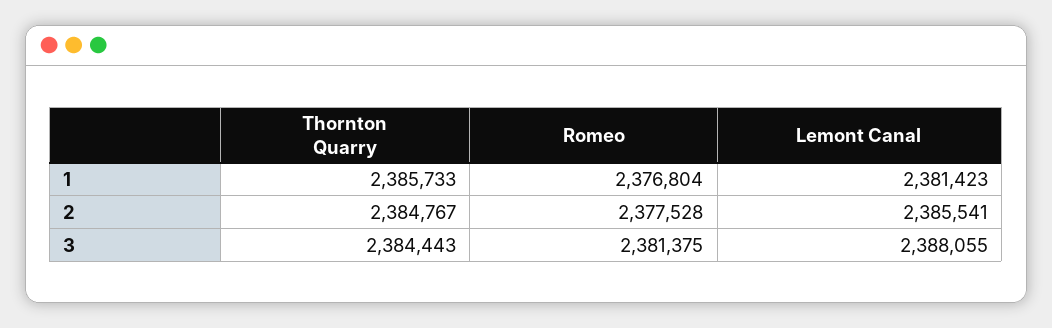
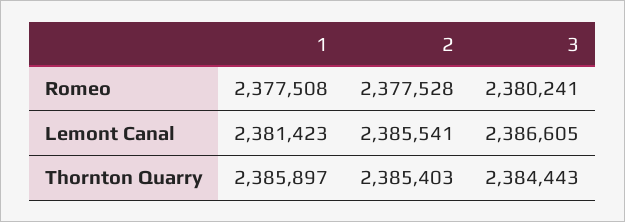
  {
    "Thornton Quarry": {
-     "1": 2385733,
+     "1": 2385897,
-     "2": 2384767,
+     "2": 2385403,
      "3": 2384443
    },
    "Romeo": {
-     "1": 2376804,
+     "1": 2377508,
      "2": 2377528,
-     "3": 2381375
+     "3": 2380241
    },
    "Lemont Canal": {
      "1": 2381423,
      "2": 2385541,
-     "3": 2388055
+     "3": 2386605
    }
  }

